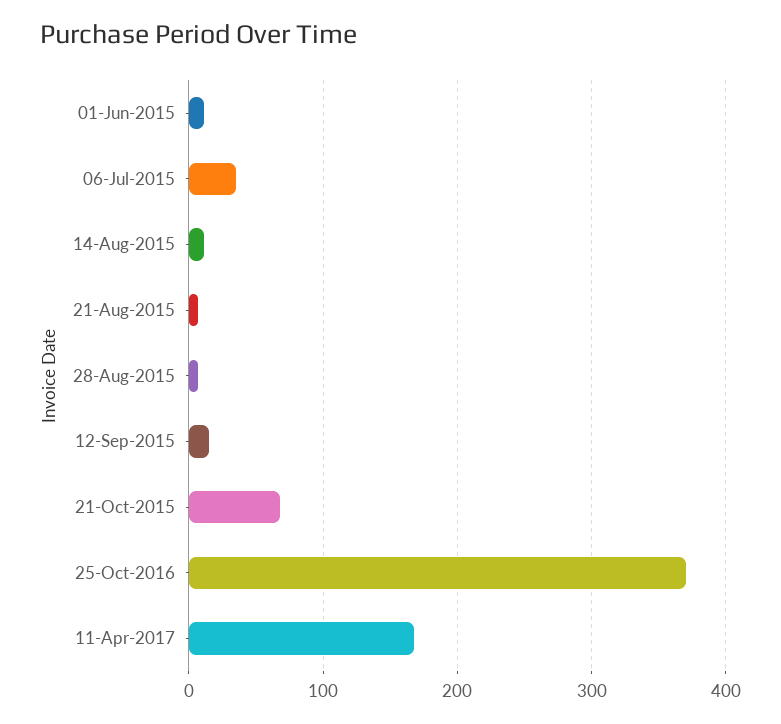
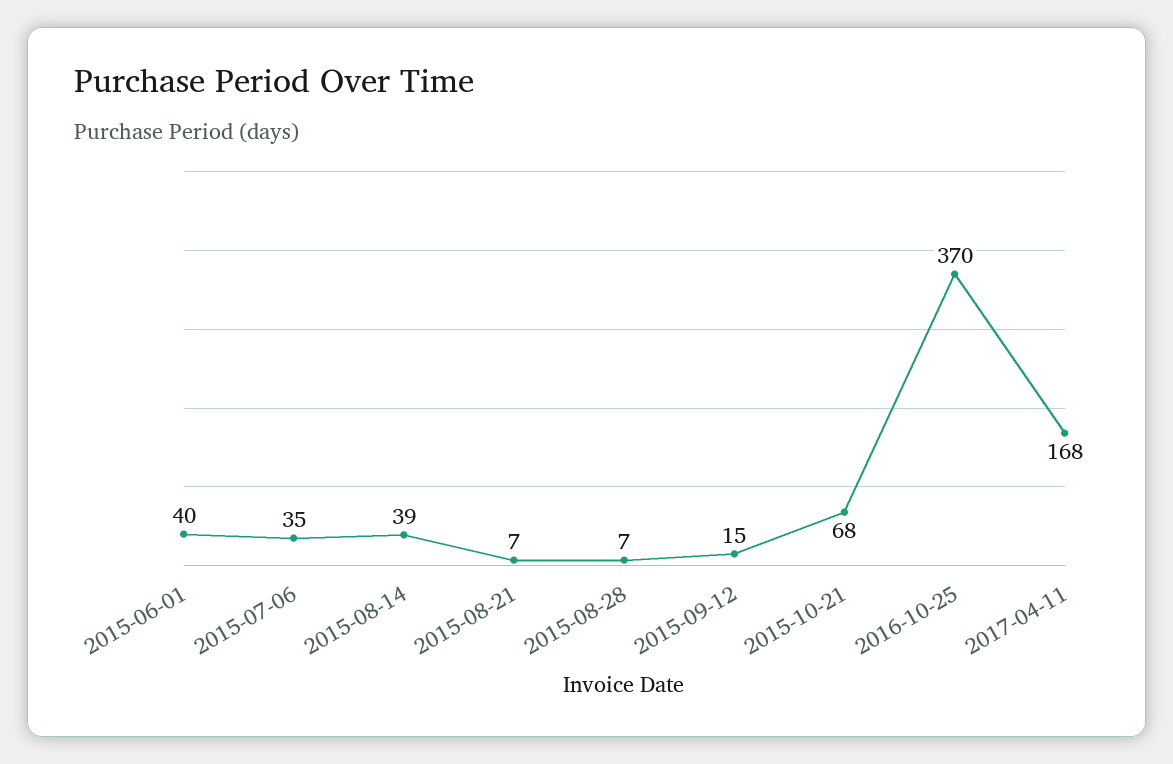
  {
-   "01-Jun-2015": 10,
+   "01-Jun-2015": 40,
    "06-Jul-2015": 35,
-   "14-Aug-2015": 10,
+   "14-Aug-2015": 39,
    "21-Aug-2015": 7,
    "28-Aug-2015": 7,
    "12-Sep-2015": 15,
    "21-Oct-2015": 68,
    "25-Oct-2016": 370,
    "11-Apr-2017": 168
  }

